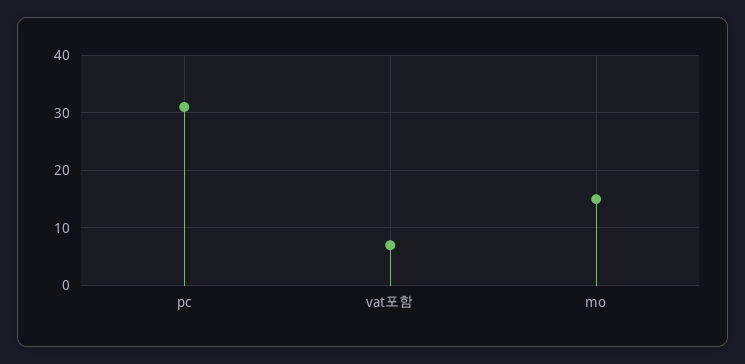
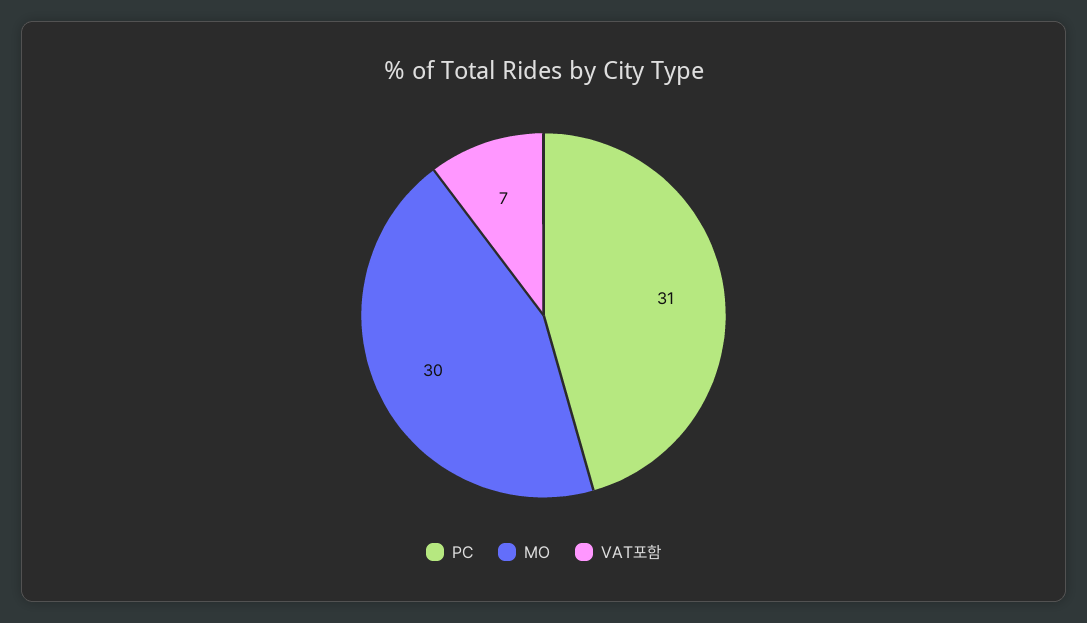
  {
    "pc": 31,
    "vat포함": 7,
-   "mo": 15
+   "mo": 30
  }

